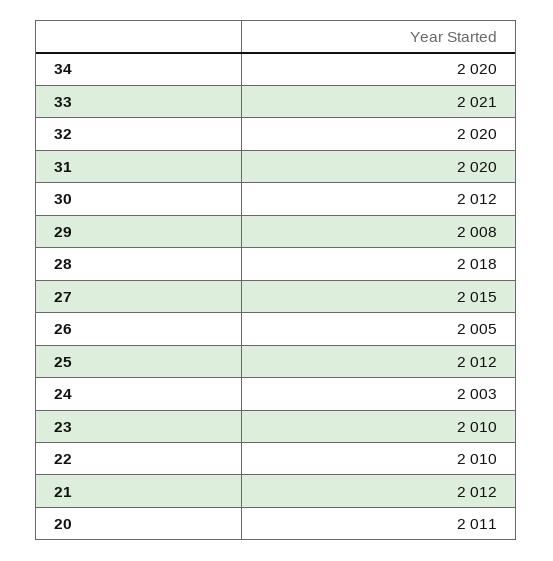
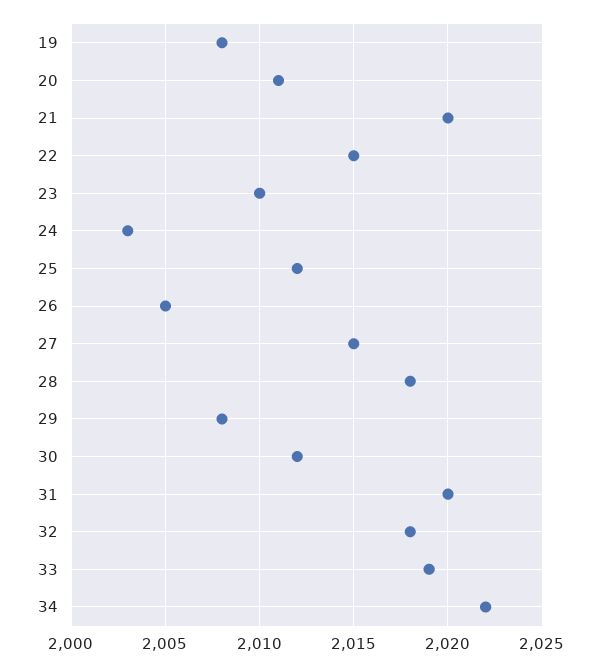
  {
-   "34": 2020,
+   "34": 2022,
-   "33": 2021,
+   "33": 2019,
-   "32": 2020,
+   "32": 2018,
    "31": 2020,
    "30": 2012,
    "29": 2008,
    "28": 2018,
    "27": 2015,
    "26": 2005,
    "25": 2012,
    "24": 2003,
    "23": 2010,
-   "22": 2010,
+   "22": 2015,
-   "21": 2012,
+   "21": 2020,
-   "20": 2011
+   "20": 2011,
+   "19": 2008
  }

